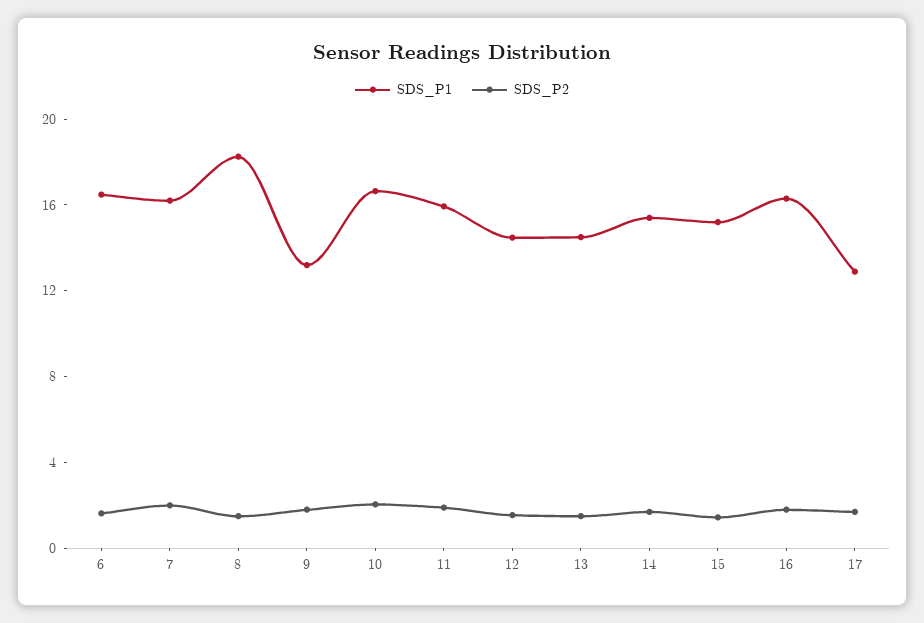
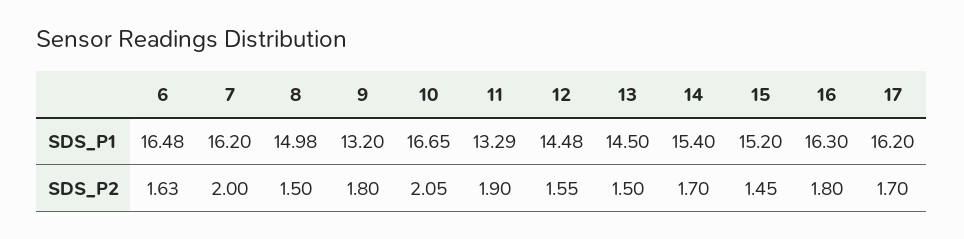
  {
    "SDS_P1": {
      "6": 16.48,
      "7": 16.2,
-     "8": 18,
+     "8": 14.98,
      "9": 13.2,
      "10": 16.65,
-     "11": 16,
+     "11": 13.29,
      "12": 14.48,
      "13": 14.5,
      "14": 15.4,
      "15": 15.2,
      "16": 16.3,
-     "17": 13
+     "17": 16.2
    },
    "SDS_P2": {
      "6": 1.63,
      "7": 2,
      "8": 1.5,
      "9": 1.8,
      "10": 2.05,
      "11": 1.9,
      "12": 1.55,
      "13": 1.5,
      "14": 1.7,
      "15": 1.45,
      "16": 1.8,
      "17": 1.7
    }
  }

